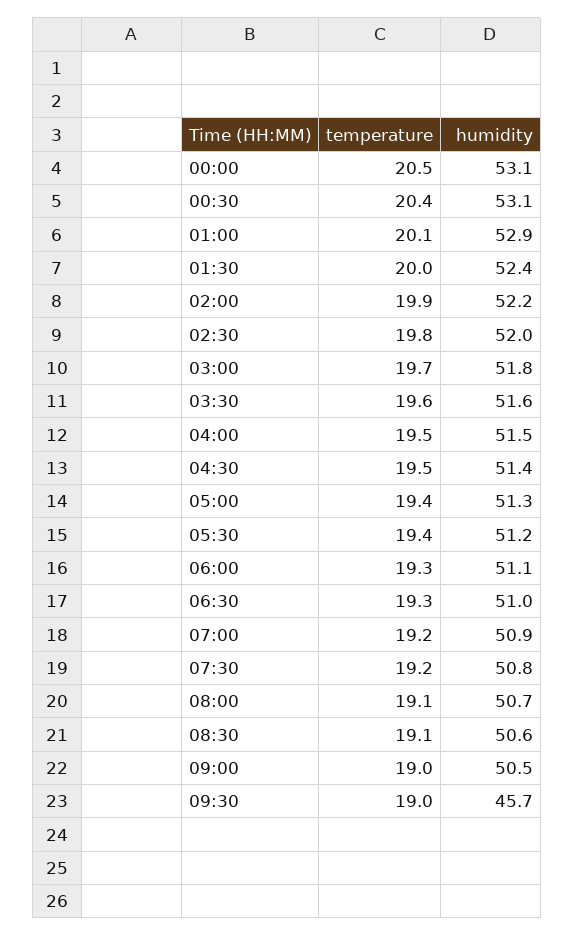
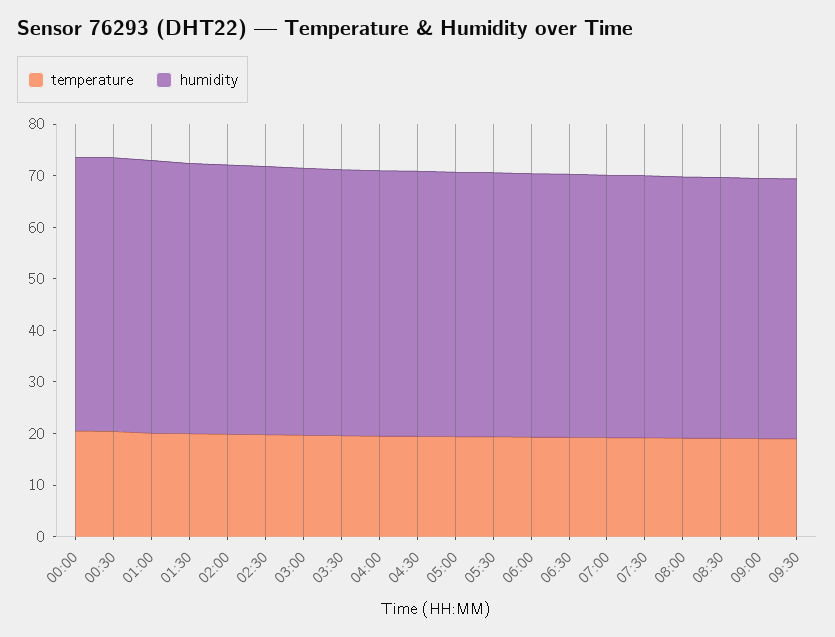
  {
    "temperature": {
      "00:00": 20.5,
      "00:30": 20.4,
      "01:00": 20.1,
      "01:30": 20,
      "02:00": 19.9,
      "02:30": 19.8,
      "03:00": 19.7,
      "03:30": 19.6,
      "04:00": 19.5,
      "04:30": 19.5,
      "05:00": 19.4,
      "05:30": 19.4,
      "06:00": 19.3,
      "06:30": 19.3,
      "07:00": 19.2,
      "07:30": 19.2,
      "08:00": 19.1,
      "08:30": 19.1,
      "09:00": 19,
      "09:30": 19
    },
    "humidity": {
      "00:00": 53.1,
      "00:30": 53.1,
      "01:00": 52.9,
      "01:30": 52.4,
      "02:00": 52.2,
      "02:30": 52,
      "03:00": 51.8,
      "03:30": 51.6,
      "04:00": 51.5,
      "04:30": 51.4,
      "05:00": 51.3,
      "05:30": 51.2,
      "06:00": 51.1,
      "06:30": 51,
      "07:00": 50.9,
      "07:30": 50.8,
      "08:00": 50.7,
      "08:30": 50.6,
      "09:00": 50.5,
-     "09:30": 45.7
+     "09:30": 50
    }
  }

